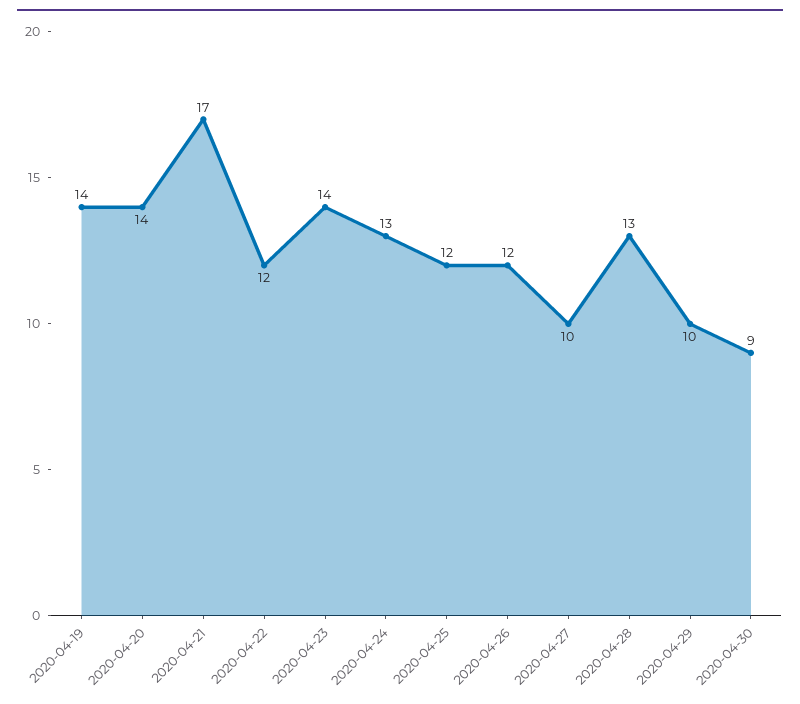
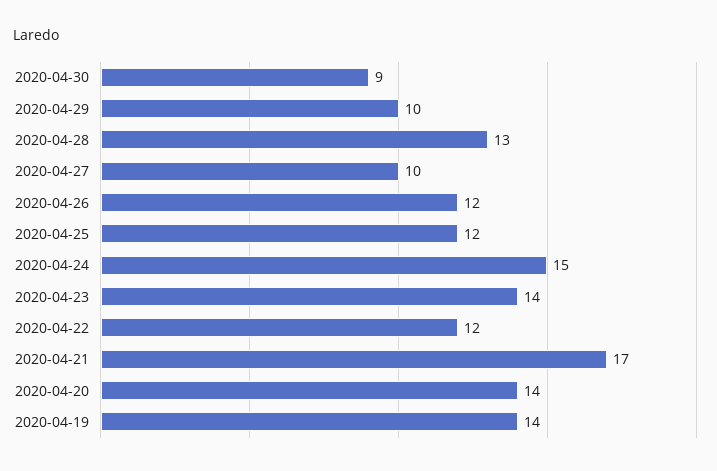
  {
    "2020-04-19": 14,
    "2020-04-20": 14,
    "2020-04-21": 17,
    "2020-04-22": 12,
    "2020-04-23": 14,
-   "2020-04-24": 13,
+   "2020-04-24": 15,
    "2020-04-25": 12,
    "2020-04-26": 12,
    "2020-04-27": 10,
    "2020-04-28": 13,
    "2020-04-29": 10,
    "2020-04-30": 9
  }

